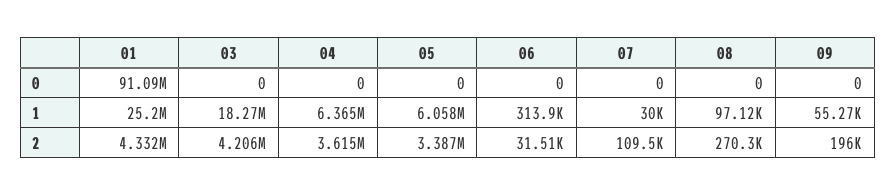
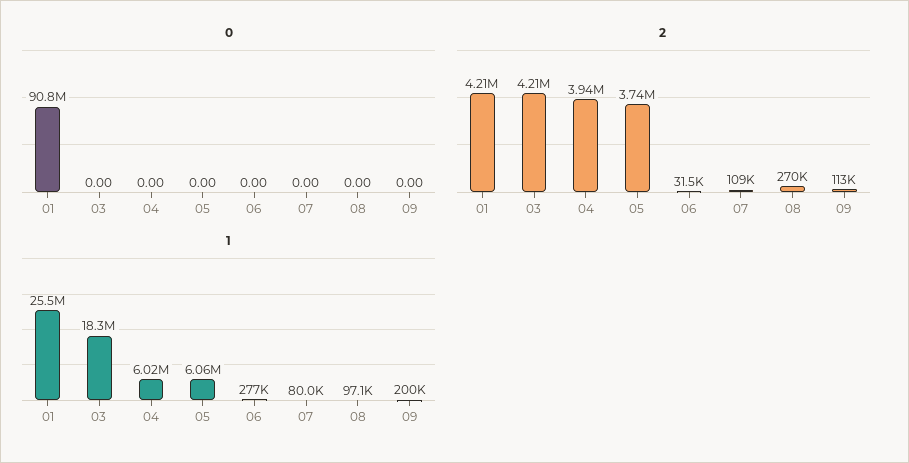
  {
    "0": {
-     "01": 91090000,
+     "01": 90800000,
      "03": 0,
      "04": 0,
      "05": 0,
      "06": 0,
      "07": 0,
      "08": 0,
      "09": 0
    },
    "1": {
-     "01": 25200000,
+     "01": 25500000,
      "03": 18270000,
-     "04": 6365000,
+     "04": 6020000,
      "05": 6058000,
-     "06": 313900,
+     "06": 277000,
-     "07": 30000,
+     "07": 80000,
      "08": 97120,
-     "09": 55270
+     "09": 200000
    },
    "2": {
-     "01": 4332000,
+     "01": 4210000,
      "03": 4206000,
-     "04": 3615000,
+     "04": 3940000,
-     "05": 3387000,
+     "05": 3740000,
      "06": 31510,
      "07": 109500,
      "08": 270300,
-     "09": 196000
+     "09": 113000
    }
  }

